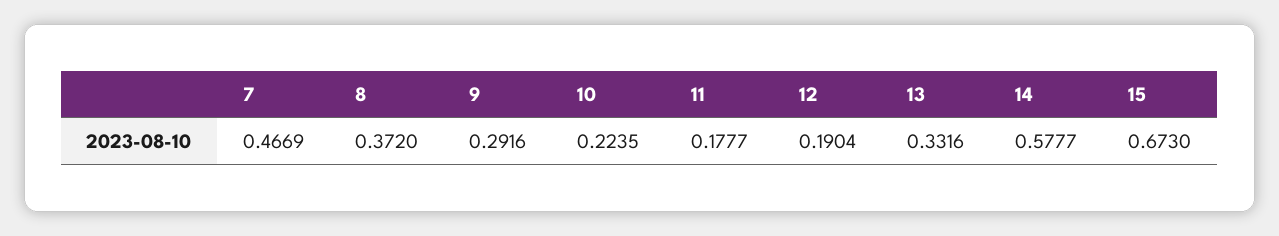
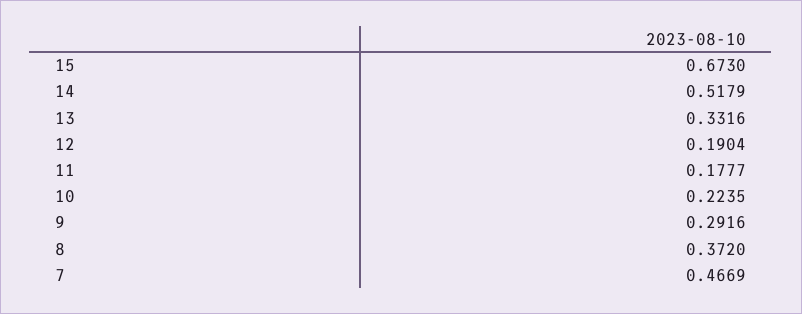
  {
    "7": 0.4669,
    "8": 0.372,
    "9": 0.2916,
    "10": 0.2235,
    "11": 0.1777,
    "12": 0.1904,
    "13": 0.3316,
-   "14": 0.5777,
+   "14": 0.5179,
    "15": 0.673
  }

